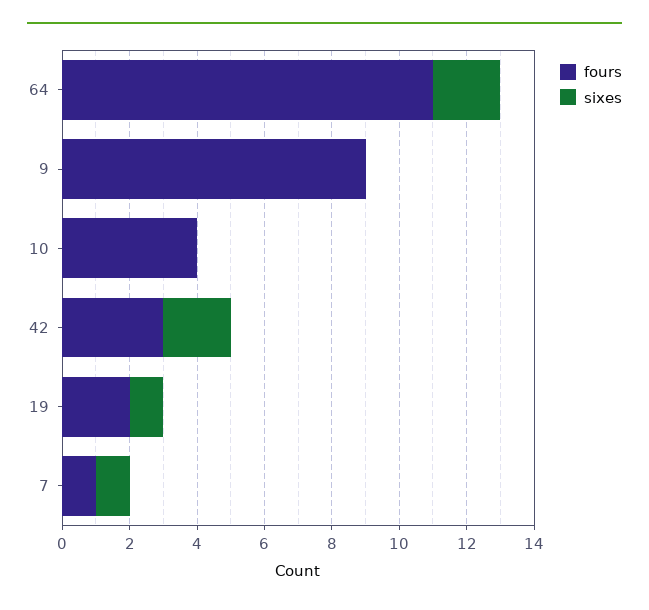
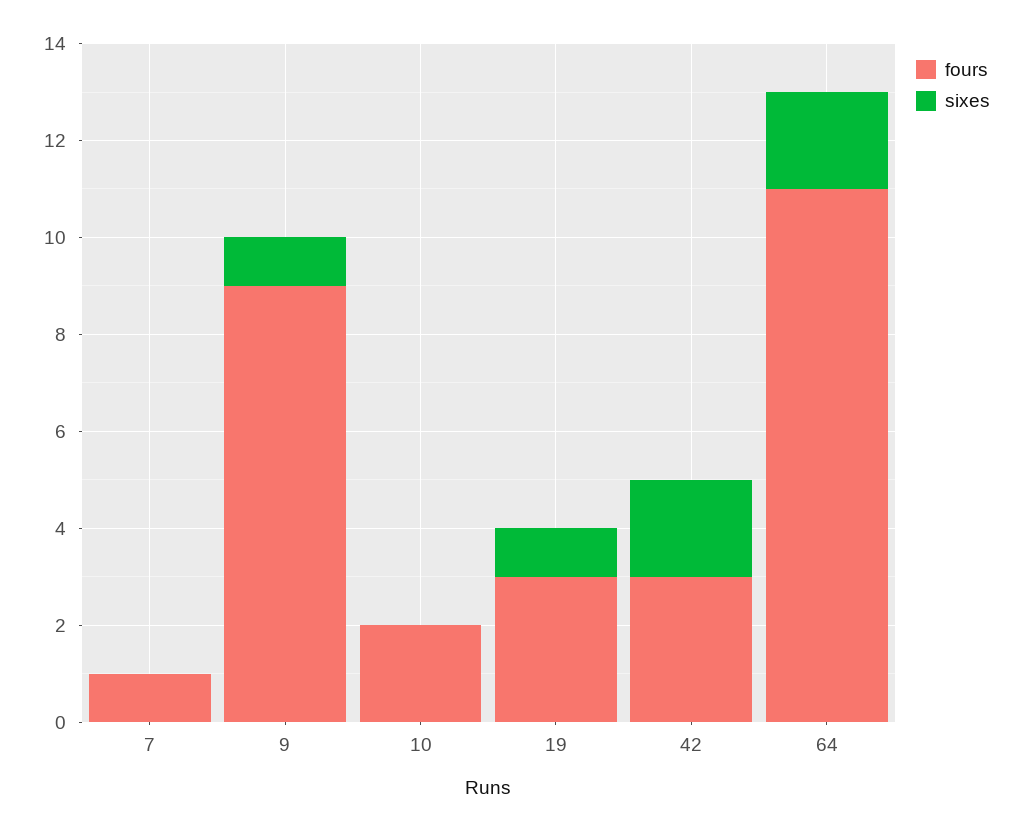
  {
    "fours": {
      "64": 11,
      "9": 9,
-     "10": 4,
+     "10": 2,
      "42": 3,
-     "19": 2,
+     "19": 3,
      "7": 1
    },
    "sixes": {
      "64": 2,
-     "9": 0,
+     "9": 1,
      "10": 0,
      "42": 2,
      "19": 1,
-     "7": 1
+     "7": 0
    }
  }

